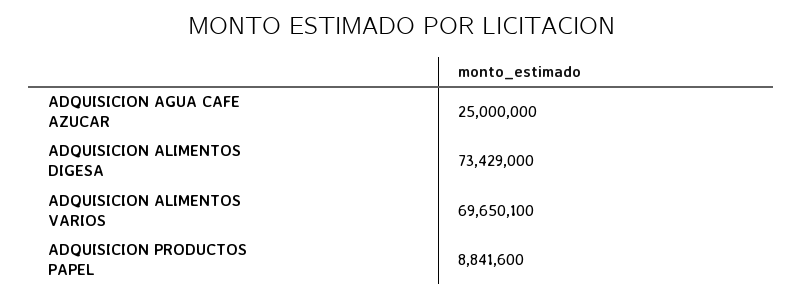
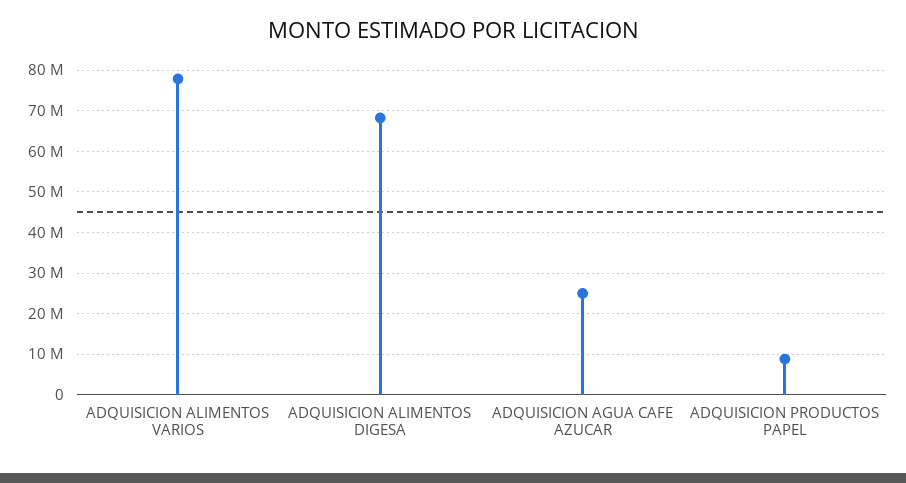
  {
    "ADQUISICION AGUA CAFE AZUCAR": 25000000,
-   "ADQUISICION ALIMENTOS DIGESA": 73429000,
+   "ADQUISICION ALIMENTOS DIGESA": 68000000,
-   "ADQUISICION ALIMENTOS VARIOS": 69650100,
+   "ADQUISICION ALIMENTOS VARIOS": 78000000,
    "ADQUISICION PRODUCTOS PAPEL": 8841600
  }

